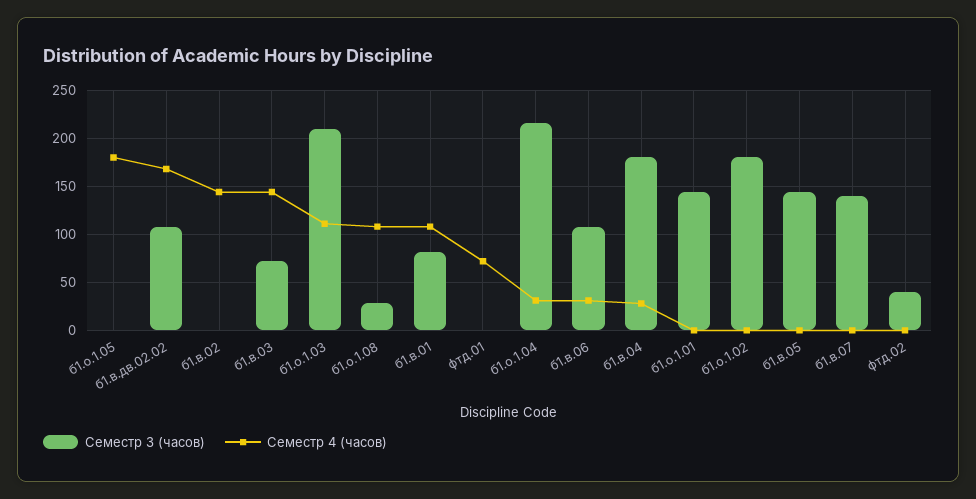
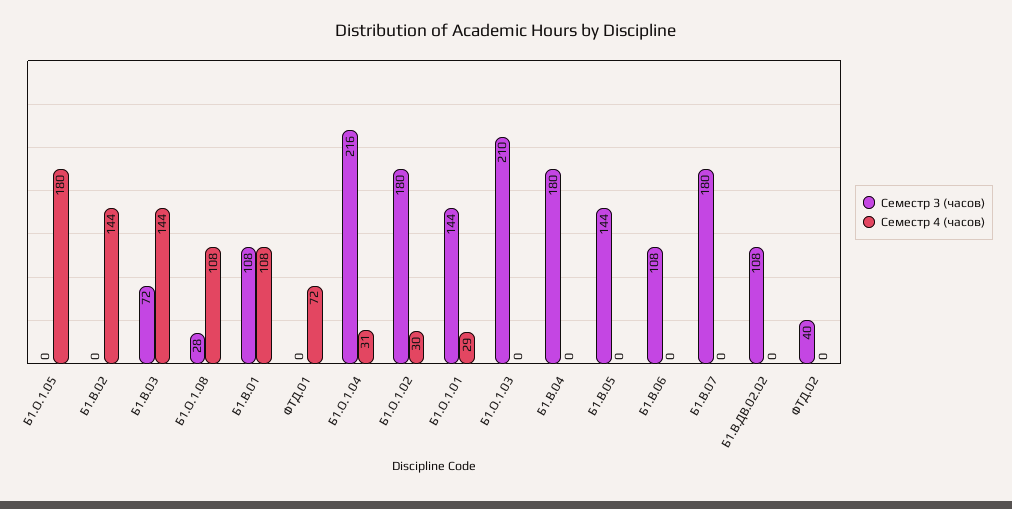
  {
    "Семестр 3 (часов)": {
      "б1.о.1.05": 0,
      "б1.в.дв.02.02": 108,
      "б1.в.02": 0,
      "б1.в.03": 72,
      "б1.о.1.03": 210,
      "б1.о.1.08": 28,
-     "б1.в.01": 80,
+     "б1.в.01": 108,
      "фтд.01": 0,
      "б1.о.1.04": 216,
      "б1.в.06": 108,
      "б1.в.04": 180,
      "б1.о.1.01": 144,
      "б1.о.1.02": 180,
      "б1.в.05": 144,
-     "б1.в.07": 140,
+     "б1.в.07": 180,
      "фтд.02": 40
    },
    "Семестр 4 (часов)": {
      "б1.о.1.05": 180,
-     "б1.в.дв.02.02": 170,
+     "б1.в.дв.02.02": 0,
      "б1.в.02": 144,
      "б1.в.03": 144,
-     "б1.о.1.03": 110,
+     "б1.о.1.03": 0,
      "б1.о.1.08": 108,
      "б1.в.01": 108,
      "фтд.01": 72,
      "б1.о.1.04": 31,
-     "б1.в.06": 30,
+     "б1.в.06": 0,
-     "б1.в.04": 30,
+     "б1.в.04": 0,
-     "б1.о.1.01": 0,
+     "б1.о.1.01": 29,
-     "б1.о.1.02": 0,
+     "б1.о.1.02": 30,
      "б1.в.05": 0,
      "б1.в.07": 0,
      "фтд.02": 0
    }
  }

